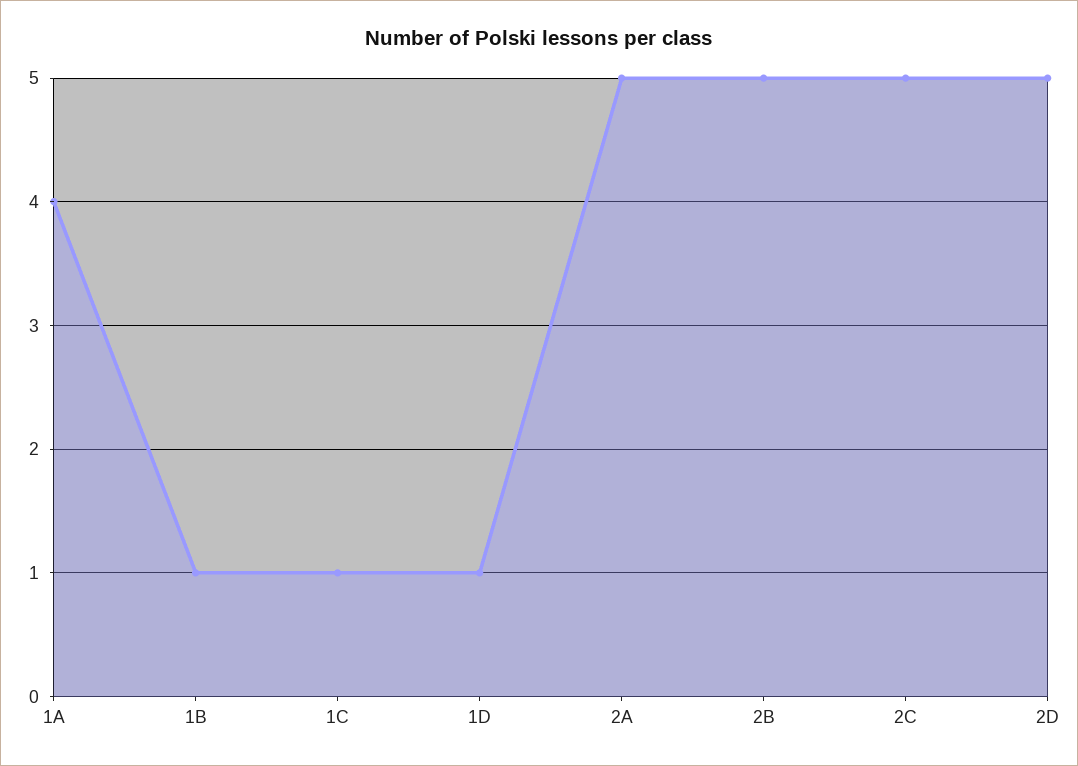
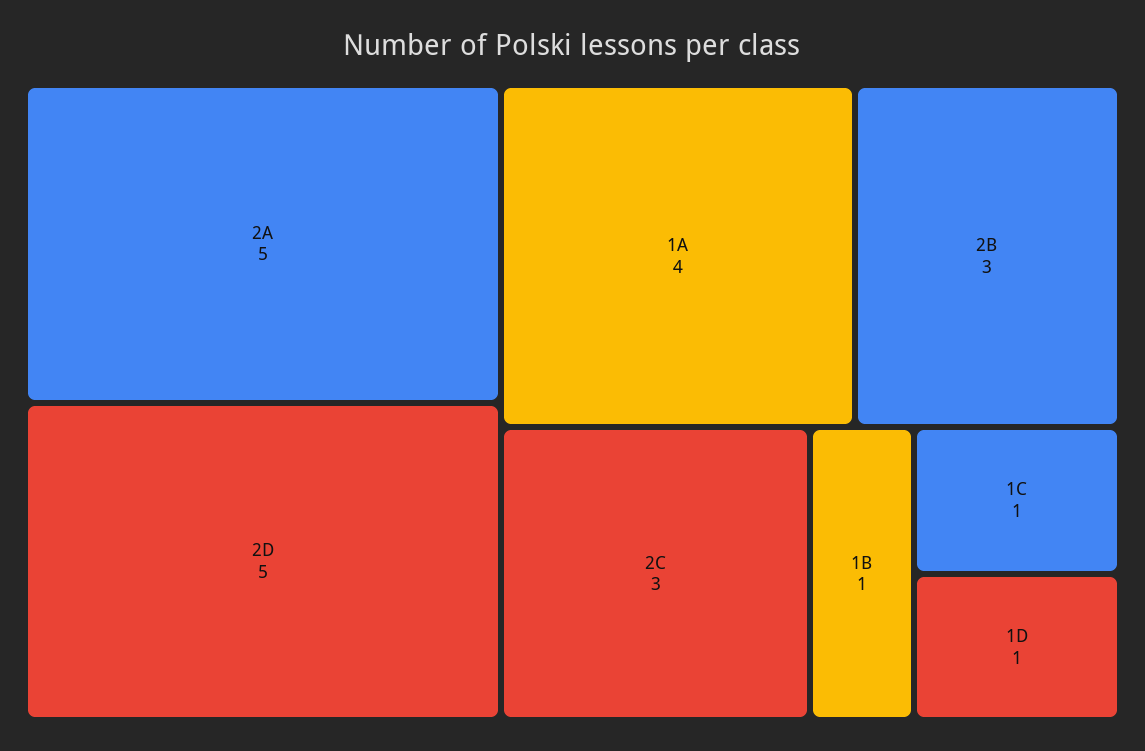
  {
    "1A": 4,
    "1B": 1,
    "1C": 1,
    "1D": 1,
    "2A": 5,
-   "2B": 5,
+   "2B": 3,
-   "2C": 5,
+   "2C": 3,
    "2D": 5
  }

